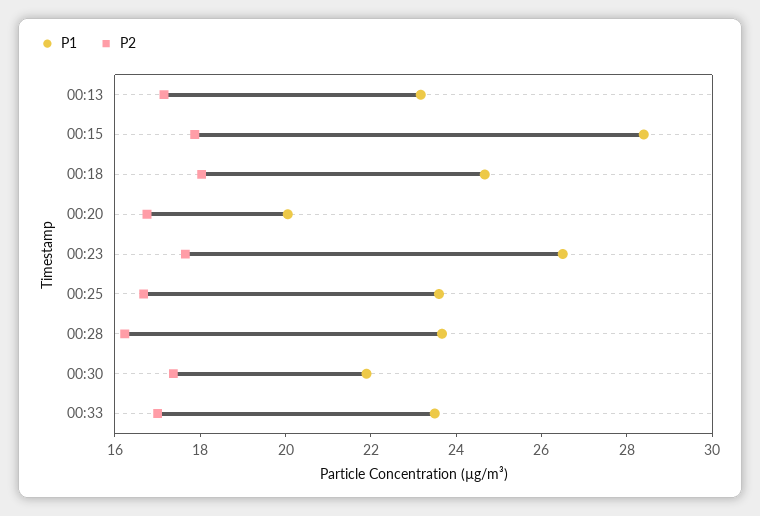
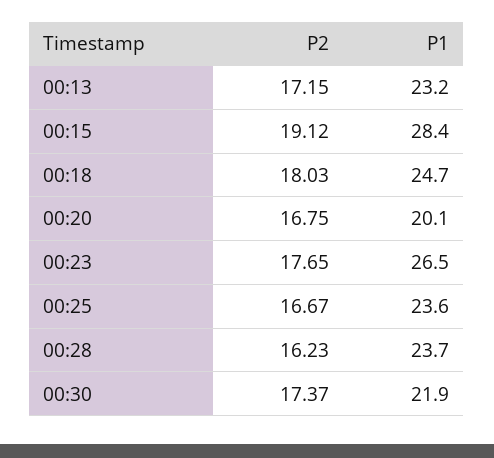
  {
    "P1": {
      "00:13": 23.2,
      "00:15": 28.4,
      "00:18": 24.7,
      "00:20": 20.1,
      "00:23": 26.5,
      "00:25": 23.6,
      "00:28": 23.7,
-     "00:30": 21.9,
+     "00:30": 21.9
-     "00:33": 23.5
    },
    "P2": {
      "00:13": 17.15,
-     "00:15": 18,
+     "00:15": 19.12,
      "00:18": 18.03,
      "00:20": 16.75,
      "00:23": 17.65,
      "00:25": 16.67,
      "00:28": 16.23,
-     "00:30": 17.37,
+     "00:30": 17.37
-     "00:33": 17
    }
  }

